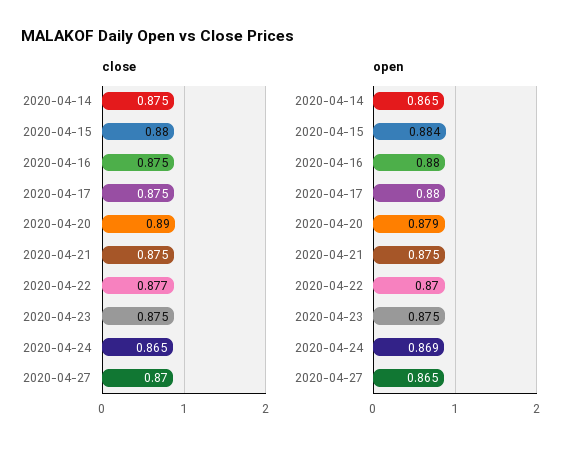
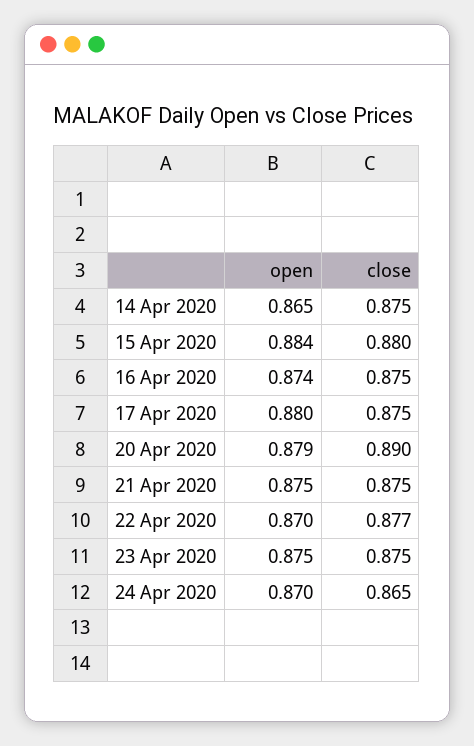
  {
    "close": {
      "2020-04-14": 0.875,
      "2020-04-15": 0.88,
      "2020-04-16": 0.875,
      "2020-04-17": 0.875,
      "2020-04-20": 0.89,
      "2020-04-21": 0.875,
      "2020-04-22": 0.877,
      "2020-04-23": 0.875,
-     "2020-04-24": 0.865,
+     "2020-04-24": 0.865
-     "2020-04-27": 0.87
    },
    "open": {
      "2020-04-14": 0.865,
      "2020-04-15": 0.884,
-     "2020-04-16": 0.88,
+     "2020-04-16": 0.874,
      "2020-04-17": 0.88,
      "2020-04-20": 0.879,
      "2020-04-21": 0.875,
      "2020-04-22": 0.87,
      "2020-04-23": 0.875,
-     "2020-04-24": 0.869,
+     "2020-04-24": 0.87
-     "2020-04-27": 0.865
    }
  }

